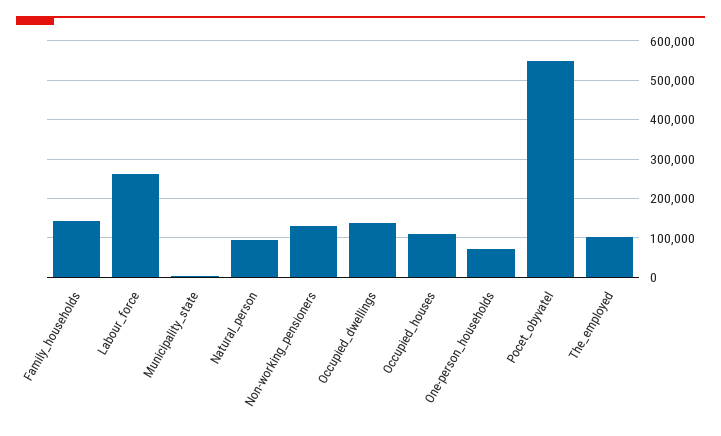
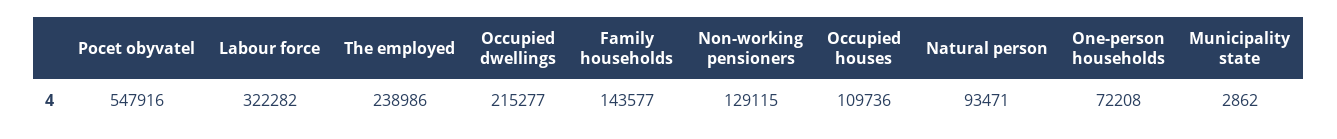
  {
    "Family_households": 143577,
-   "Labour_force": 260000,
+   "Labour_force": 322282,
    "Municipality_state": 2862,
    "Natural_person": 93471,
    "Non-working_pensioners": 129115,
-   "Occupied_dwellings": 140000,
+   "Occupied_dwellings": 215277,
    "Occupied_houses": 109736,
    "One-person_households": 72208,
    "Pocet_obyvatel": 547916,
-   "The_employed": 100000
+   "The_employed": 238986
  }

